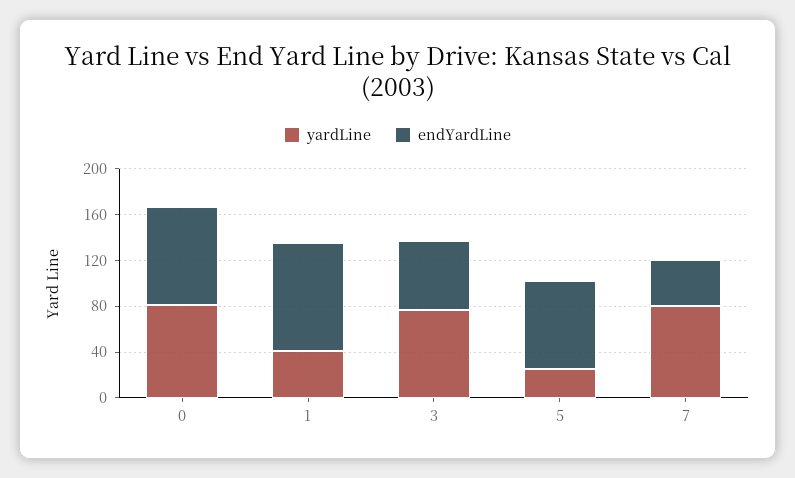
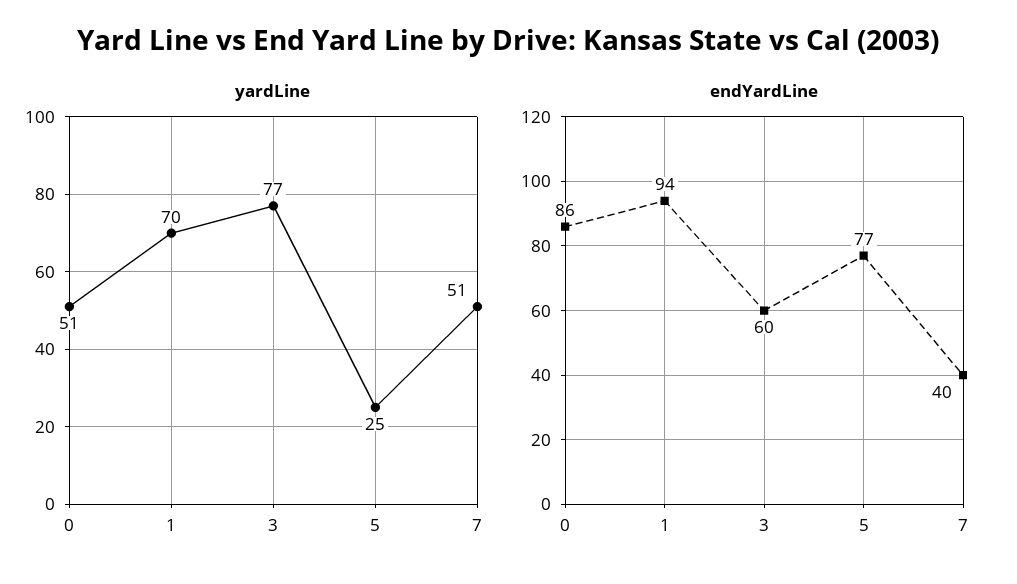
  {
    "yardLine": {
-     "0": 80,
+     "0": 51,
-     "1": 40,
+     "1": 70,
      "3": 77,
      "5": 25,
-     "7": 80
+     "7": 51
    },
    "endYardLine": {
      "0": 86,
      "1": 94,
      "3": 60,
      "5": 77,
      "7": 40
    }
  }

